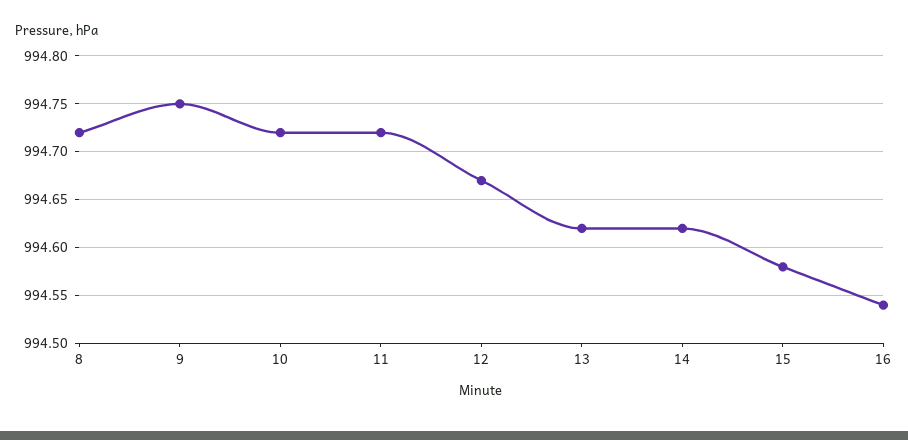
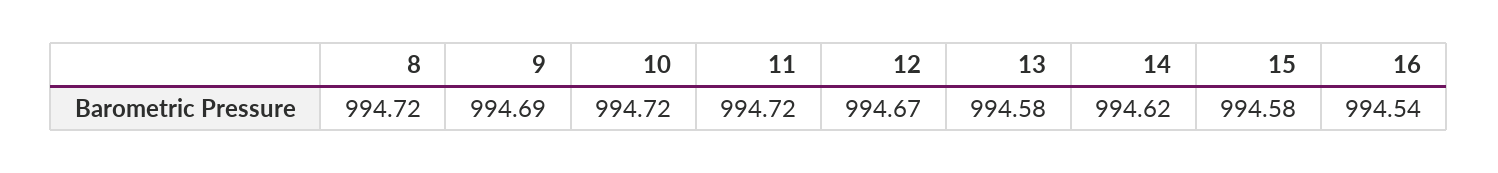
  {
    "8": 994.72,
-   "9": 994.75,
+   "9": 994.69,
    "10": 994.72,
    "11": 994.72,
    "12": 994.67,
-   "13": 994.62,
+   "13": 994.58,
    "14": 994.62,
    "15": 994.58,
    "16": 994.54
  }

